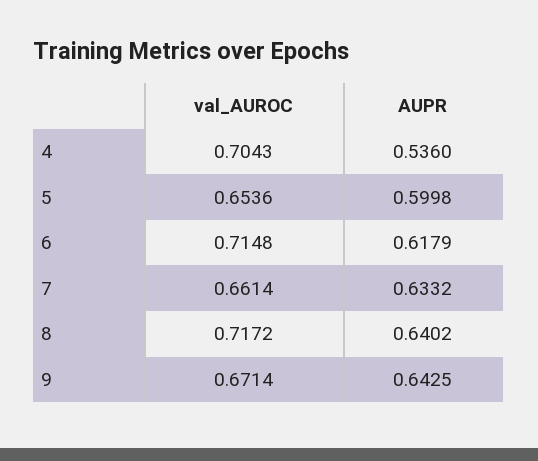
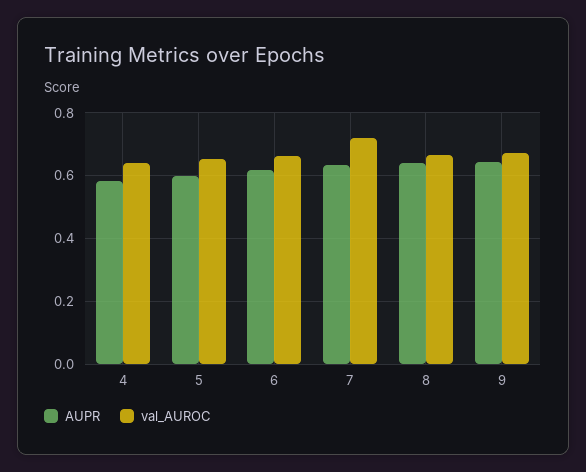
  {
    "val_AUROC": {
-     "4": 0.7043,
+     "4": 0.64,
      "5": 0.6536,
-     "6": 0.7148,
+     "6": 0.66,
-     "7": 0.6614,
+     "7": 0.72,
-     "8": 0.7172,
+     "8": 0.66,
      "9": 0.6714
    },
    "AUPR": {
-     "4": 0.536,
+     "4": 0.58,
      "5": 0.5998,
      "6": 0.6179,
      "7": 0.6332,
      "8": 0.6402,
      "9": 0.6425
    }
  }

